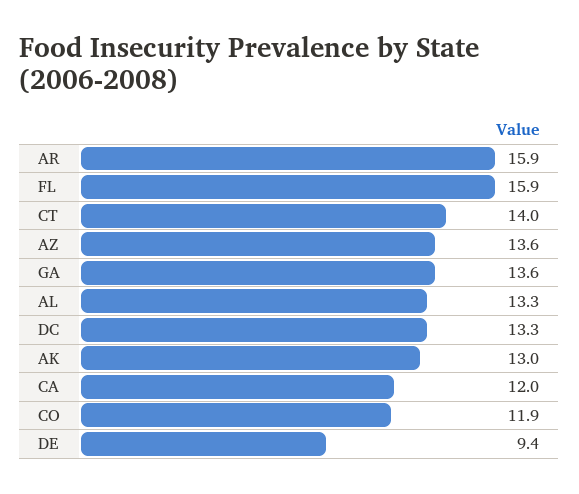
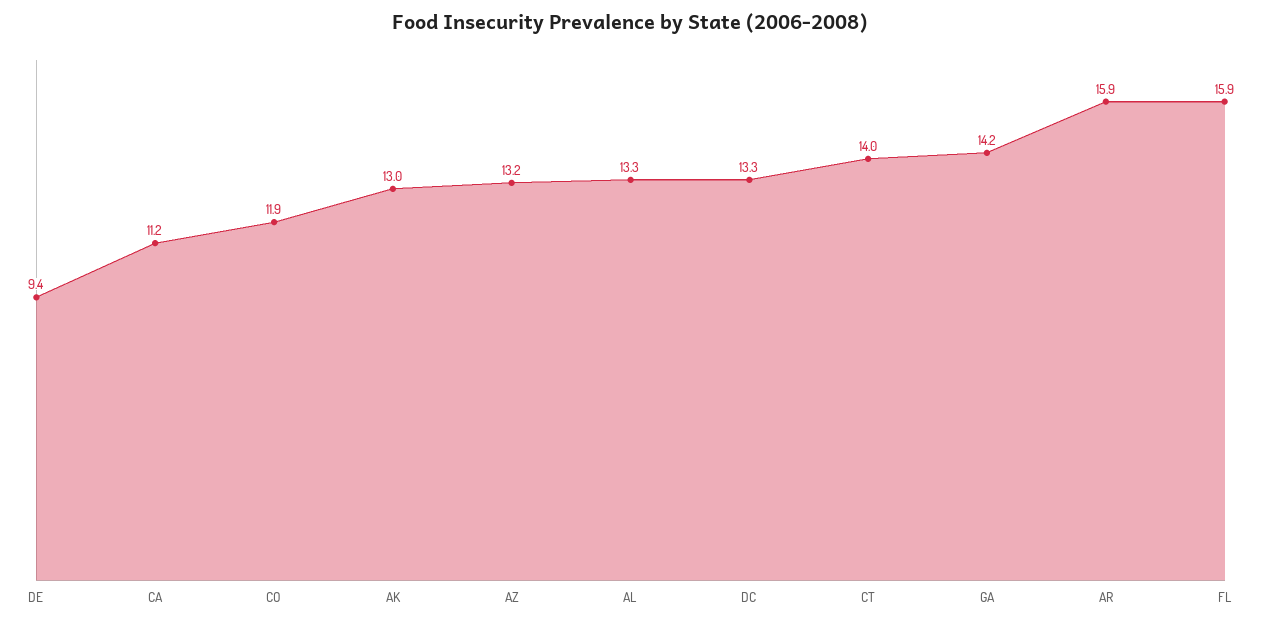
  {
    "AR": 15.9,
    "FL": 15.9,
    "CT": 14,
-   "AZ": 13.6,
+   "AZ": 13.2,
-   "GA": 13.6,
+   "GA": 14.2,
    "AL": 13.3,
    "DC": 13.3,
    "AK": 13,
-   "CA": 12,
+   "CA": 11.2,
    "CO": 11.9,
    "DE": 9.4
  }

